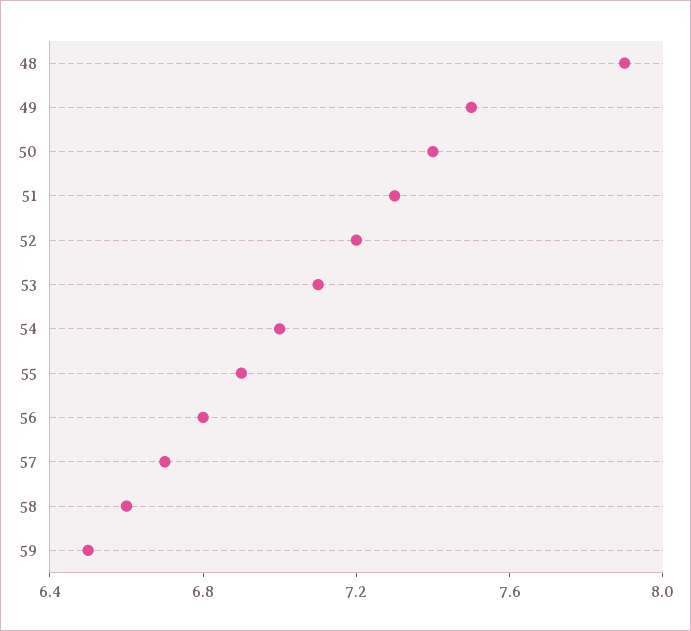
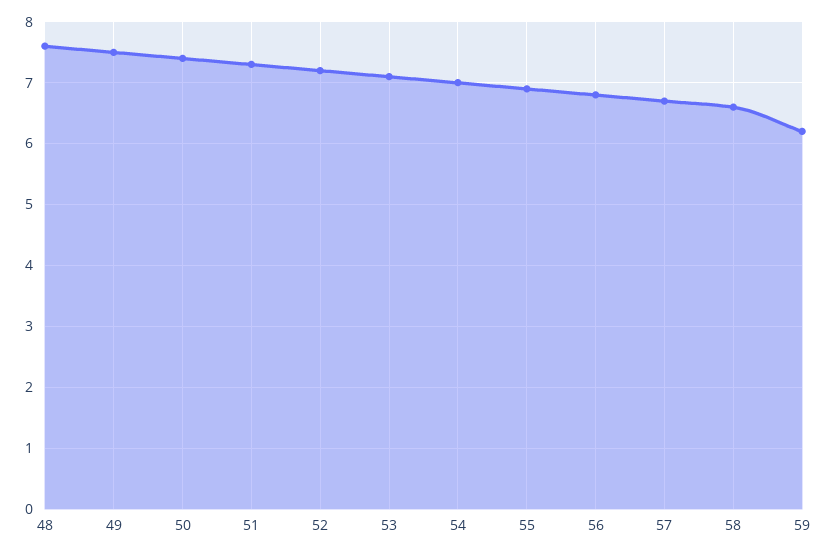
  {
-   "48": 7.9,
+   "48": 7.6,
    "49": 7.5,
    "50": 7.4,
    "51": 7.3,
    "52": 7.2,
    "53": 7.1,
    "54": 7,
    "55": 6.9,
    "56": 6.8,
    "57": 6.7,
    "58": 6.6,
-   "59": 6.5
+   "59": 6.2
  }

